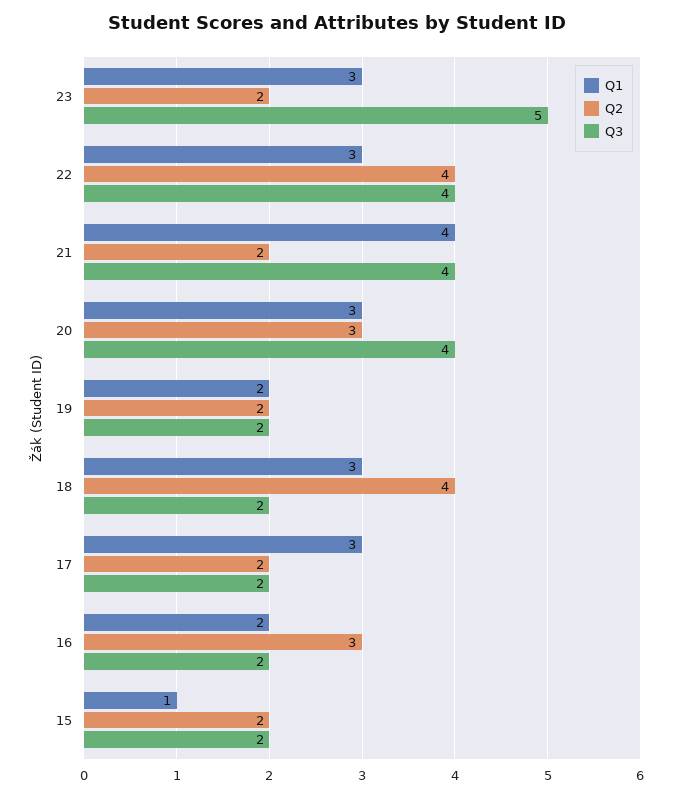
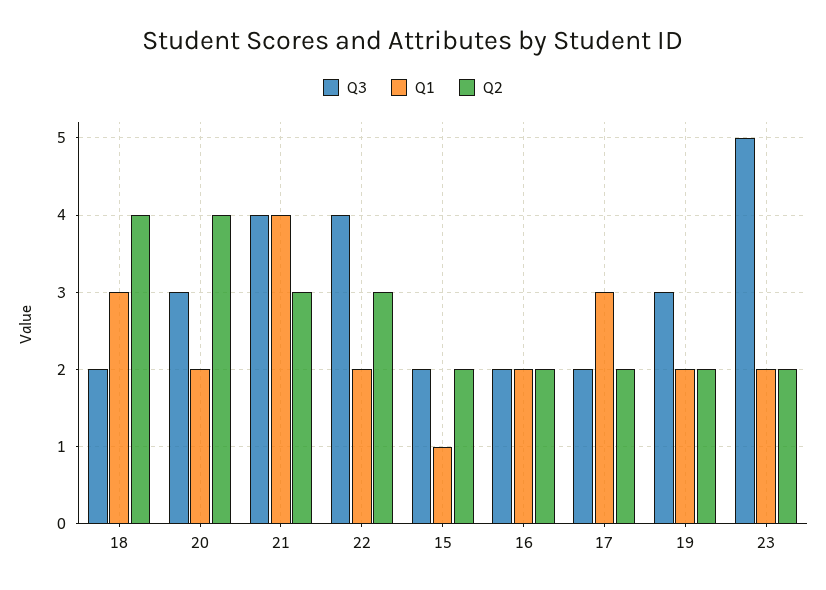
  {
    "Q1": {
-     "23": 3,
+     "23": 2,
-     "22": 3,
+     "22": 2,
      "21": 4,
-     "20": 3,
+     "20": 2,
      "19": 2,
      "18": 3,
      "17": 3,
      "16": 2,
      "15": 1
    },
    "Q2": {
      "23": 2,
-     "22": 4,
+     "22": 3,
-     "21": 2,
+     "21": 3,
-     "20": 3,
+     "20": 4,
      "19": 2,
      "18": 4,
      "17": 2,
-     "16": 3,
+     "16": 2,
      "15": 2
    },
    "Q3": {
      "23": 5,
      "22": 4,
      "21": 4,
-     "20": 4,
+     "20": 3,
-     "19": 2,
+     "19": 3,
      "18": 2,
      "17": 2,
      "16": 2,
      "15": 2
    }
  }

